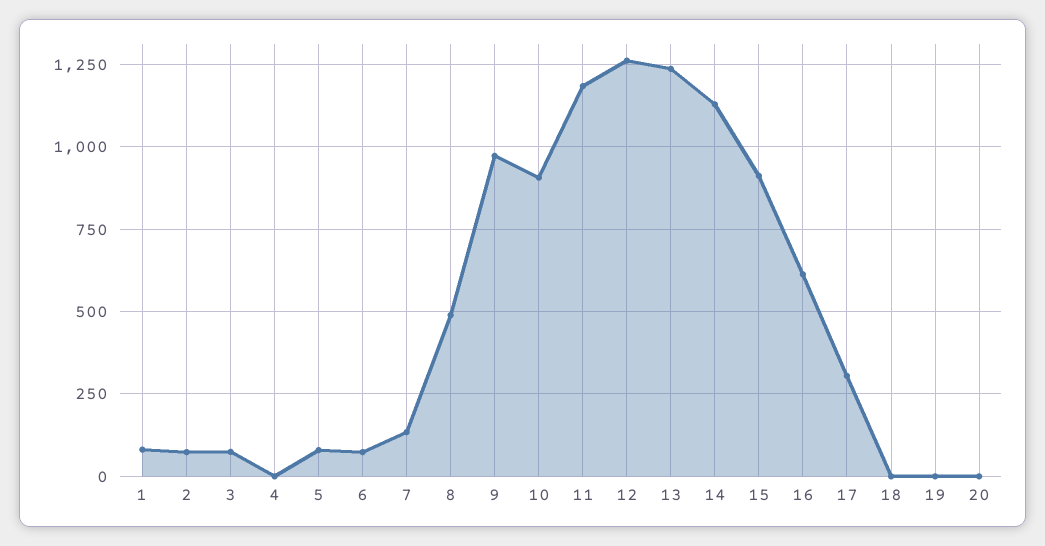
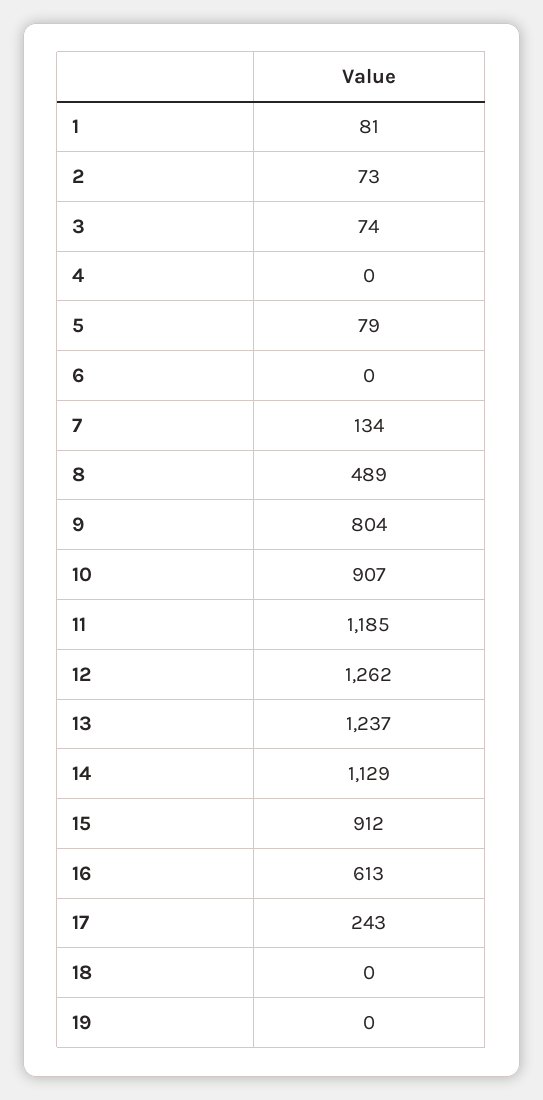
  {
    "1": 81,
    "2": 73,
    "3": 74,
    "4": 0,
    "5": 79,
-   "6": 75,
+   "6": 0,
    "7": 134,
    "8": 489,
-   "9": 975,
+   "9": 804,
    "10": 907,
    "11": 1185,
    "12": 1262,
    "13": 1237,
    "14": 1129,
    "15": 912,
    "16": 613,
-   "17": 300,
+   "17": 243,
    "18": 0,
-   "19": 0,
+   "19": 0
-   "20": 0
  }

